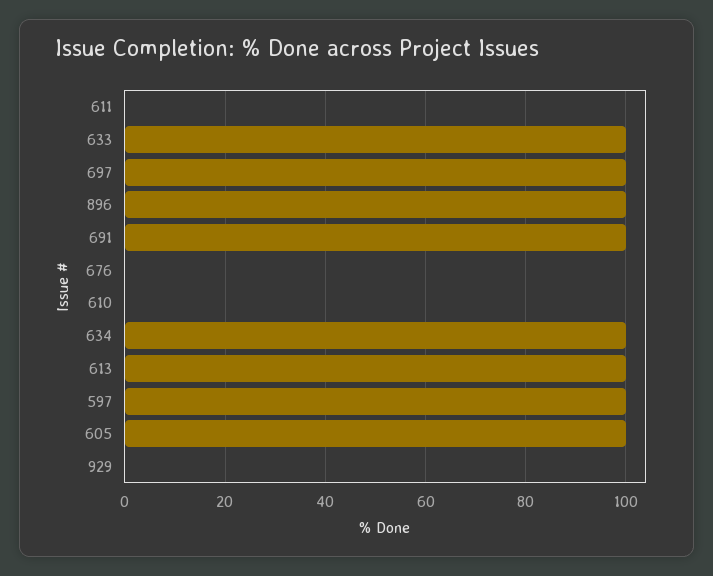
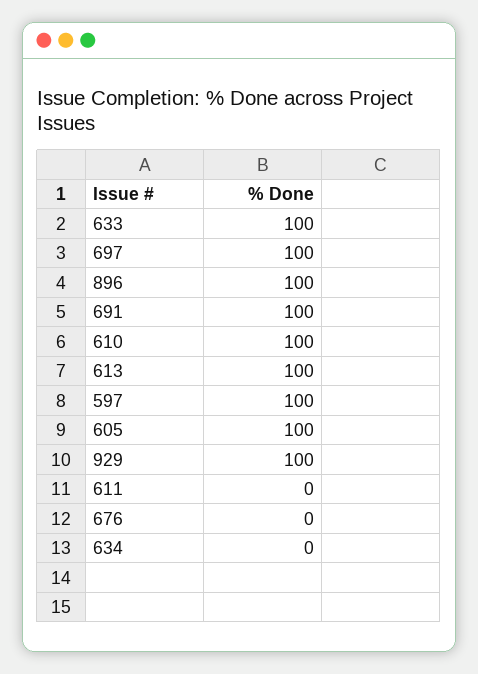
  {
    "611": 0,
    "633": 100,
    "697": 100,
    "896": 100,
    "691": 100,
    "676": 0,
-   "610": 0,
+   "610": 100,
-   "634": 100,
+   "634": 0,
    "613": 100,
    "597": 100,
    "605": 100,
-   "929": 0
+   "929": 100
  }

